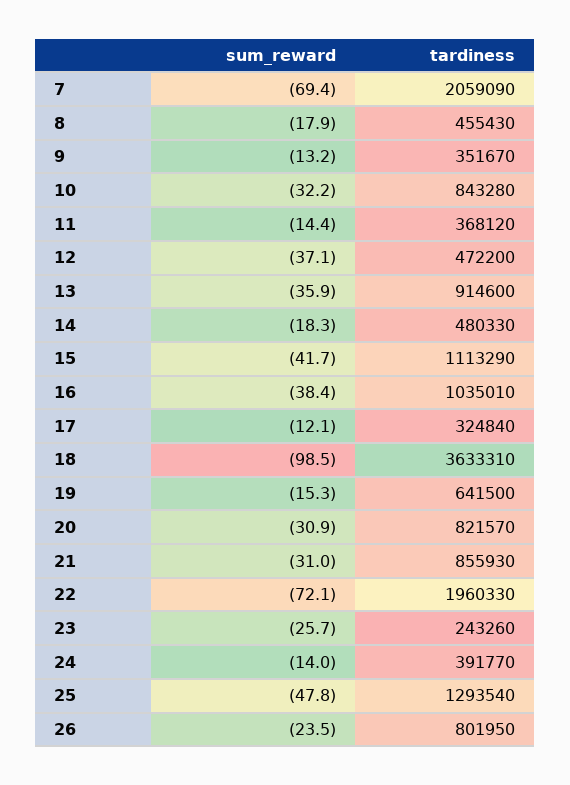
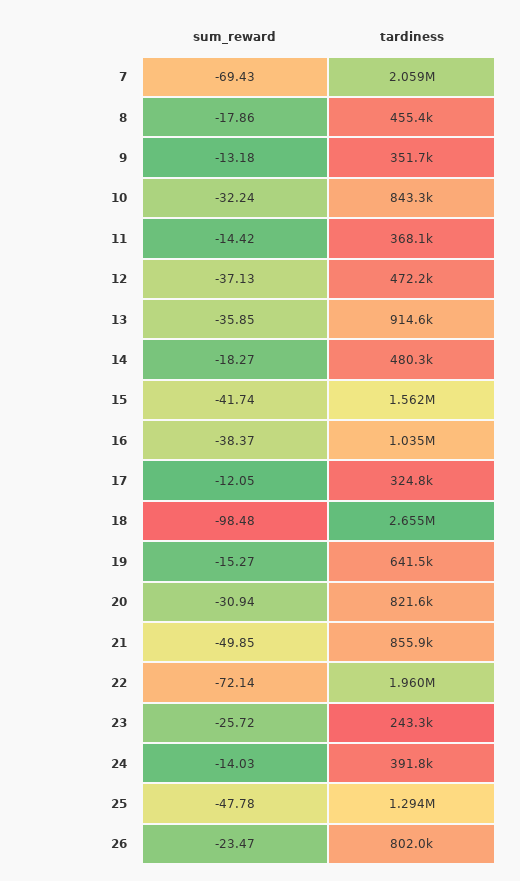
  {
    "sum_reward": {
      "7": -69.43,
      "8": -17.86,
      "9": -13.18,
      "10": -32.24,
      "11": -14.42,
      "12": -37.13,
      "13": -35.85,
      "14": -18.27,
      "15": -41.74,
      "16": -38.37,
      "17": -12.05,
      "18": -98.48,
      "19": -15.27,
      "20": -30.94,
-     "21": -31,
+     "21": -49.85,
      "22": -72.14,
      "23": -25.72,
      "24": -14.03,
      "25": -47.78,
      "26": -23.47
    },
    "tardiness": {
      "7": 2059090,
      "8": 455430,
      "9": 351670,
      "10": 843280,
      "11": 368120,
      "12": 472200,
      "13": 914600,
      "14": 480330,
-     "15": 1113290,
+     "15": 1562000,
      "16": 1035010,
      "17": 324840,
-     "18": 3633310,
+     "18": 2655000,
      "19": 641500,
      "20": 821570,
      "21": 855930,
      "22": 1960330,
      "23": 243260,
      "24": 391770,
      "25": 1293540,
      "26": 801950
    }
  }

